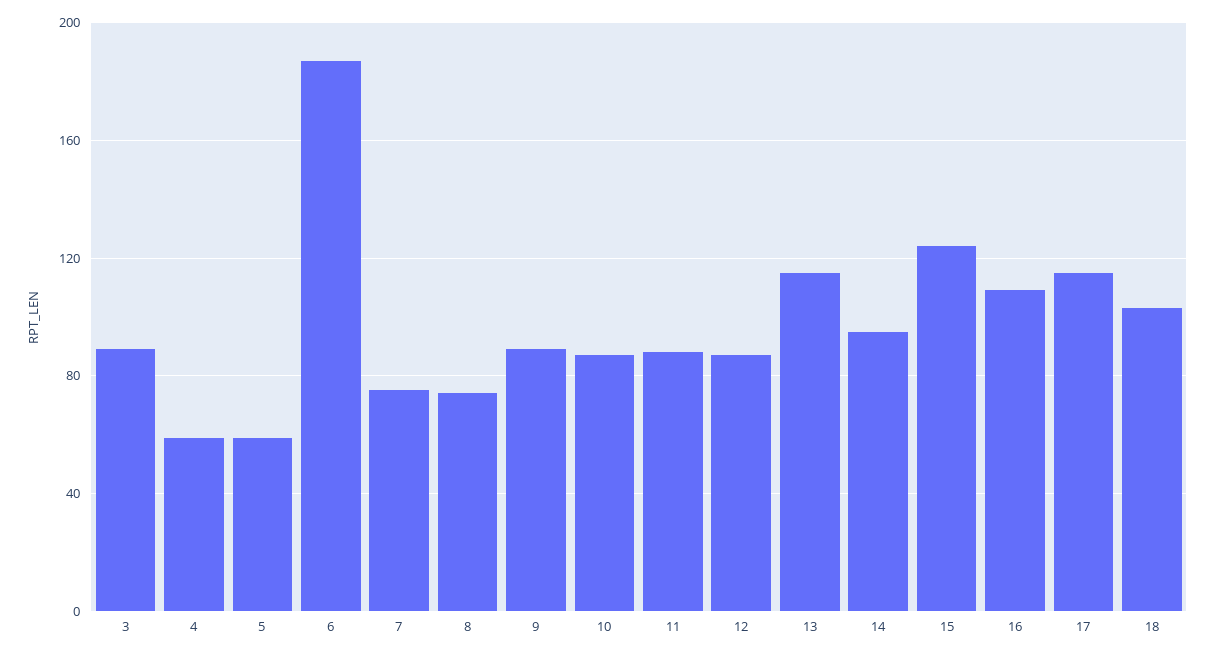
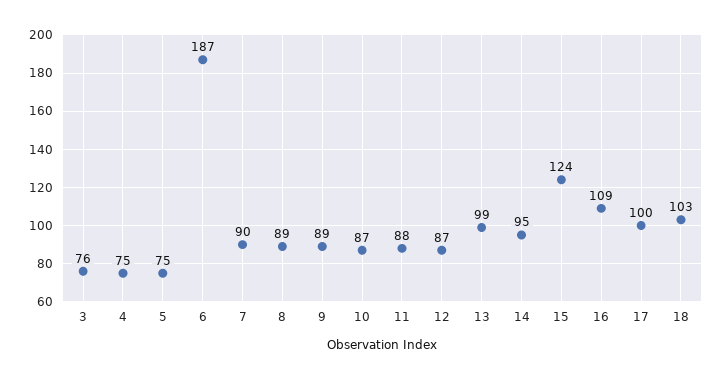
  {
-   "3": 90,
+   "3": 76,
-   "4": 60,
+   "4": 75,
-   "5": 60,
+   "5": 75,
    "6": 187,
-   "7": 75,
+   "7": 90,
-   "8": 75,
+   "8": 89,
    "9": 89,
    "10": 87,
    "11": 88,
    "12": 87,
-   "13": 115,
+   "13": 99,
    "14": 95,
    "15": 124,
    "16": 109,
-   "17": 115,
+   "17": 100,
    "18": 103
  }

